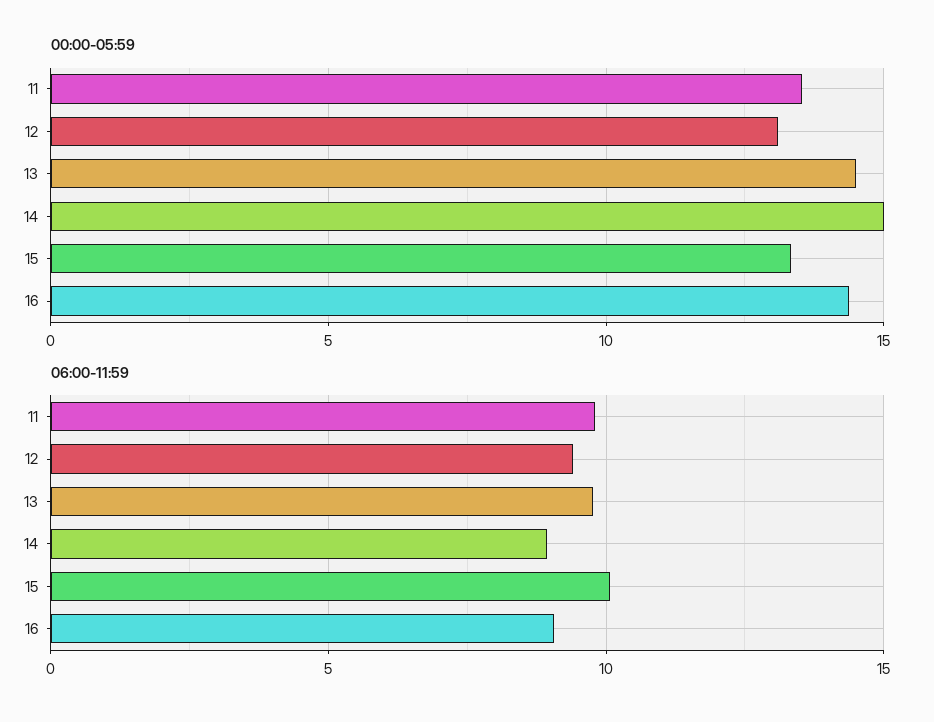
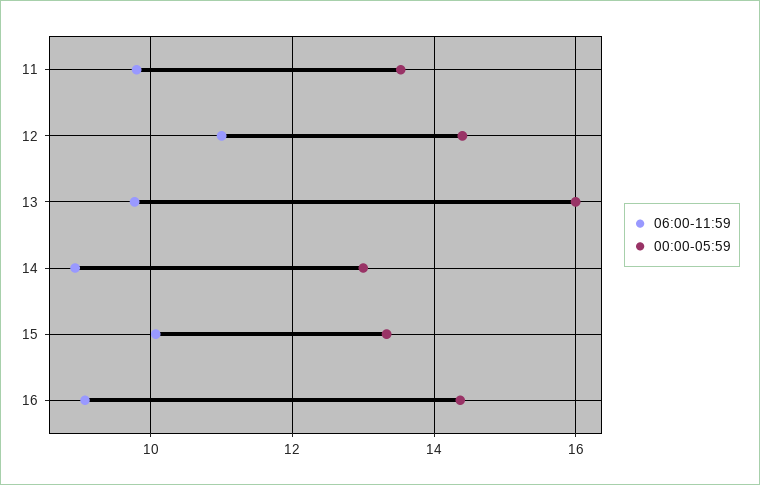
  {
    "00:00-05:59": {
      "11": 13.6,
-     "12": 13,
+     "12": 14.4,
-     "13": 14.5,
+     "13": 16,
-     "14": 15,
+     "14": 13,
      "15": 13.4,
      "16": 14.4
    },
    "06:00-11:59": {
      "11": 9.8,
-     "12": 9.5,
+     "12": 11,
      "13": 9.8,
      "14": 9,
      "15": 10,
      "16": 9
    }
  }

